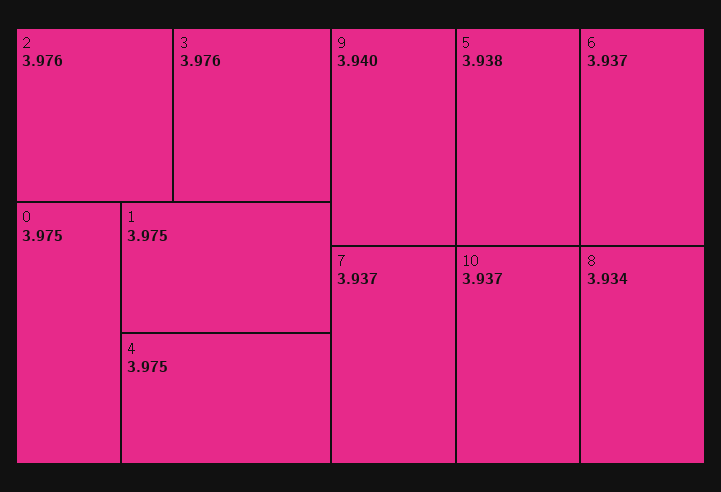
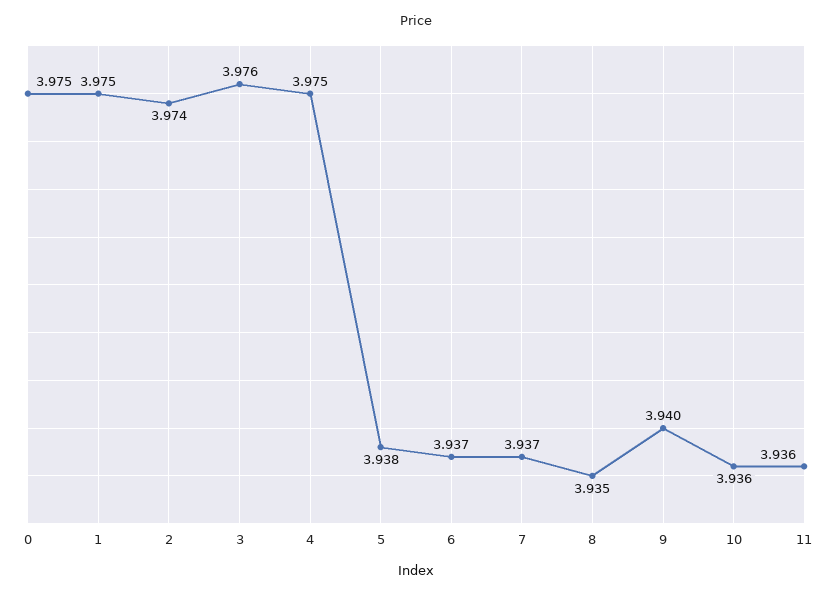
  {
-   "2": 3.976,
+   "2": 3.974,
    "3": 3.976,
    "0": 3.975,
    "1": 3.975,
    "4": 3.975,
    "9": 3.94,
    "5": 3.938,
    "6": 3.937,
    "7": 3.937,
-   "10": 3.937,
+   "10": 3.936,
-   "8": 3.934
+   "8": 3.935,
+   "11": 3.936
  }

